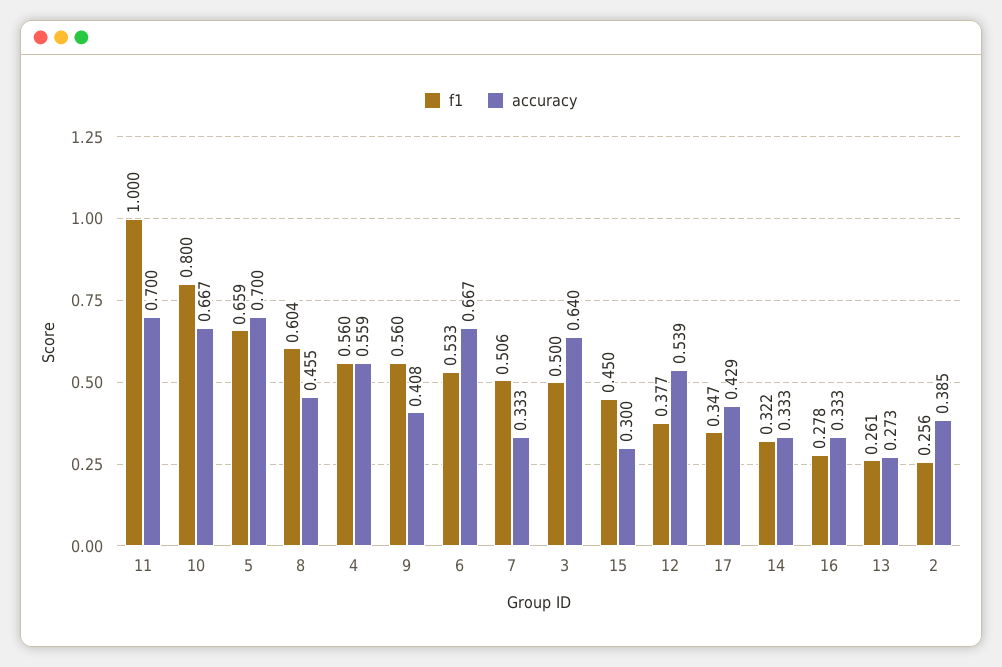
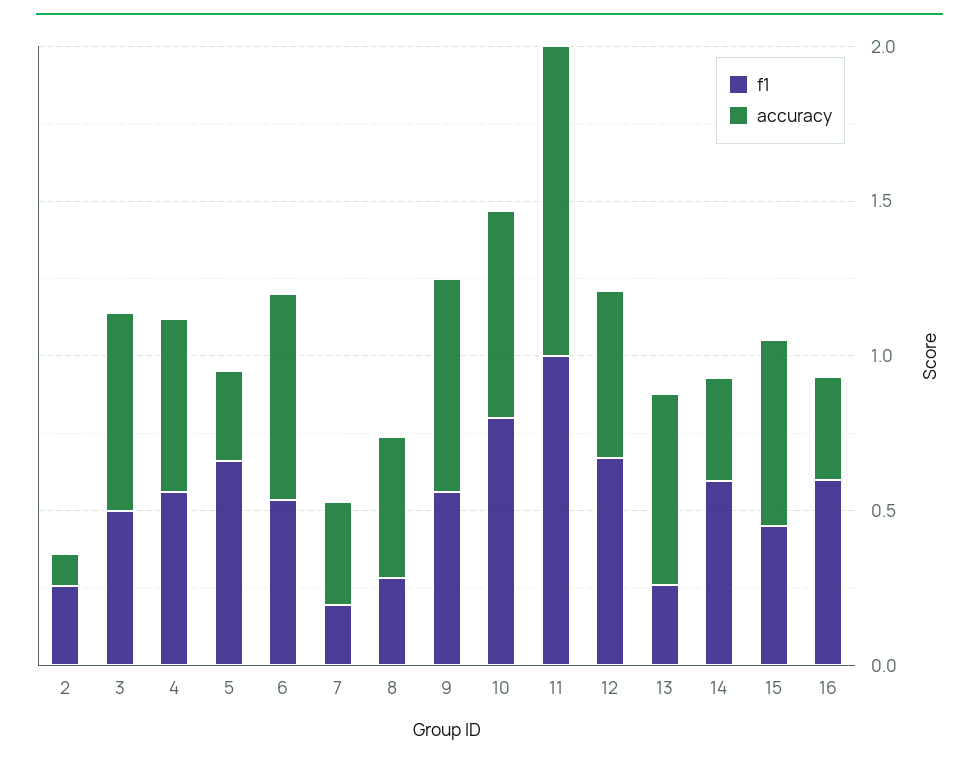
  {
    "f1": {
      "11": 1,
      "10": 0.8,
      "5": 0.659,
-     "8": 0.604,
+     "8": 0.3,
      "4": 0.56,
      "9": 0.56,
      "6": 0.533,
-     "7": 0.506,
+     "7": 0.2,
      "3": 0.5,
      "15": 0.45,
-     "12": 0.377,
+     "12": 0.7,
-     "17": 0.347,
-     "14": 0.322,
+     "14": 0.6,
-     "16": 0.278,
+     "16": 0.6,
      "13": 0.261,
      "2": 0.256
    },
    "accuracy": {
-     "11": 0.7,
+     "11": 1,
      "10": 0.667,
-     "5": 0.7,
+     "5": 0.3,
      "8": 0.455,
      "4": 0.559,
-     "9": 0.408,
+     "9": 0.7,
      "6": 0.667,
      "7": 0.333,
      "3": 0.64,
-     "15": 0.3,
+     "15": 0.6,
      "12": 0.539,
-     "17": 0.429,
      "14": 0.333,
      "16": 0.333,
-     "13": 0.273,
+     "13": 0.6,
-     "2": 0.385
+     "2": 0.1
    }
  }

